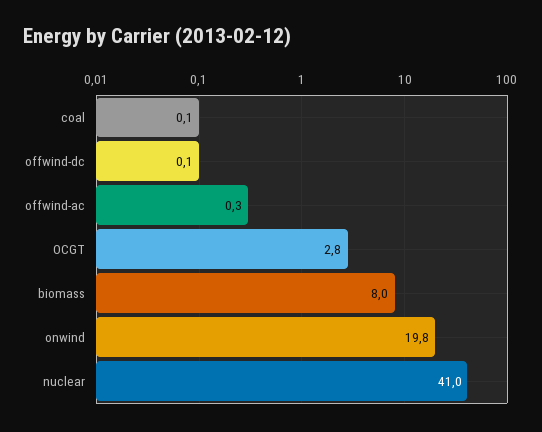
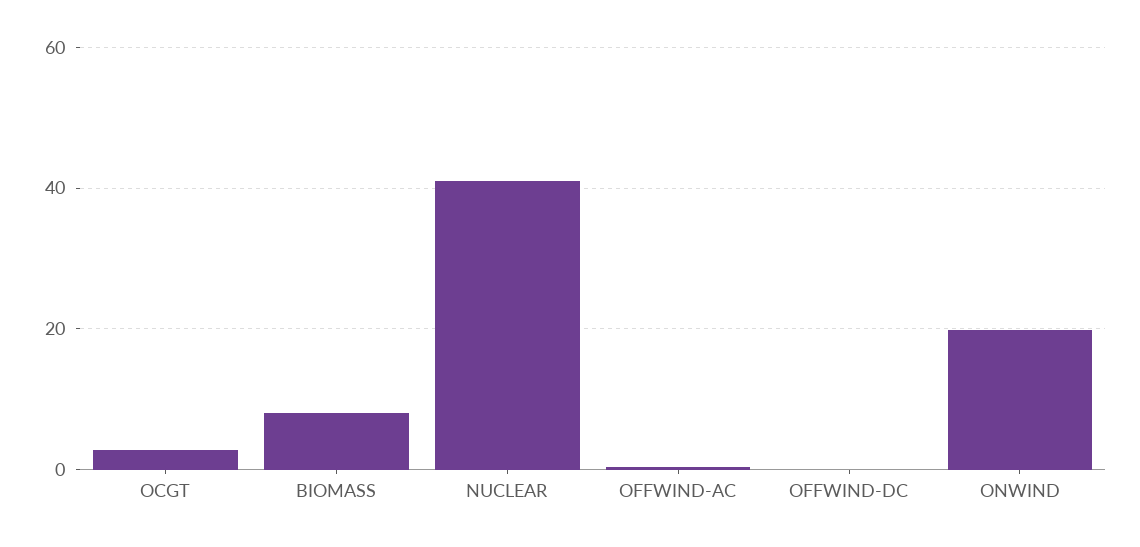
  {
-   "coal": 0.1,
    "offwind-dc": 0.1,
    "offwind-ac": 0.3,
    "OCGT": 2.8,
    "biomass": 8,
    "onwind": 19.8,
    "nuclear": 41
  }

